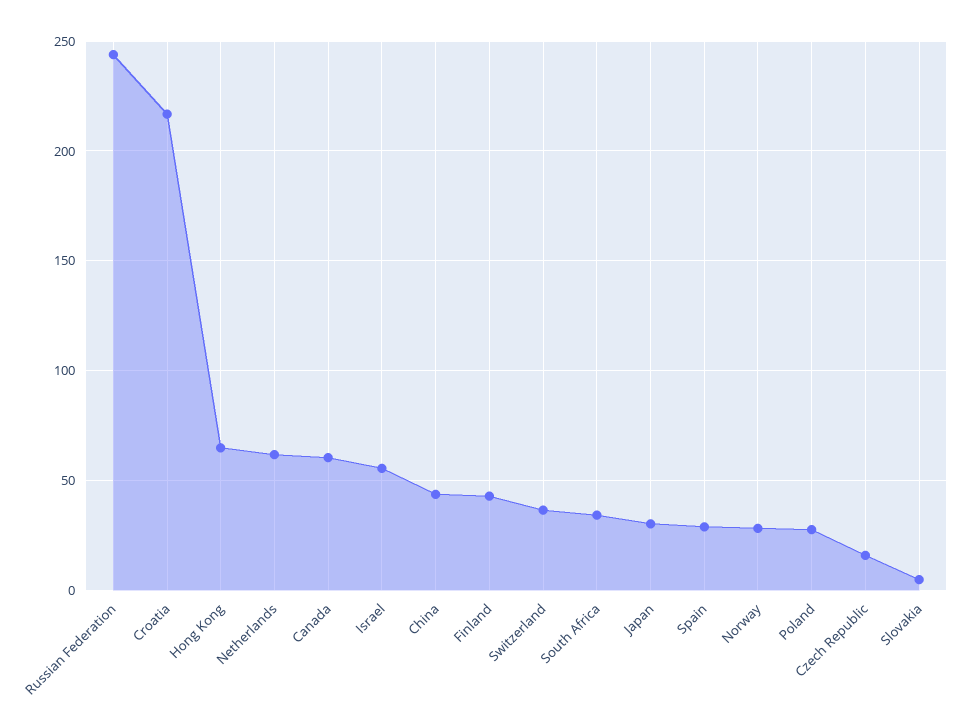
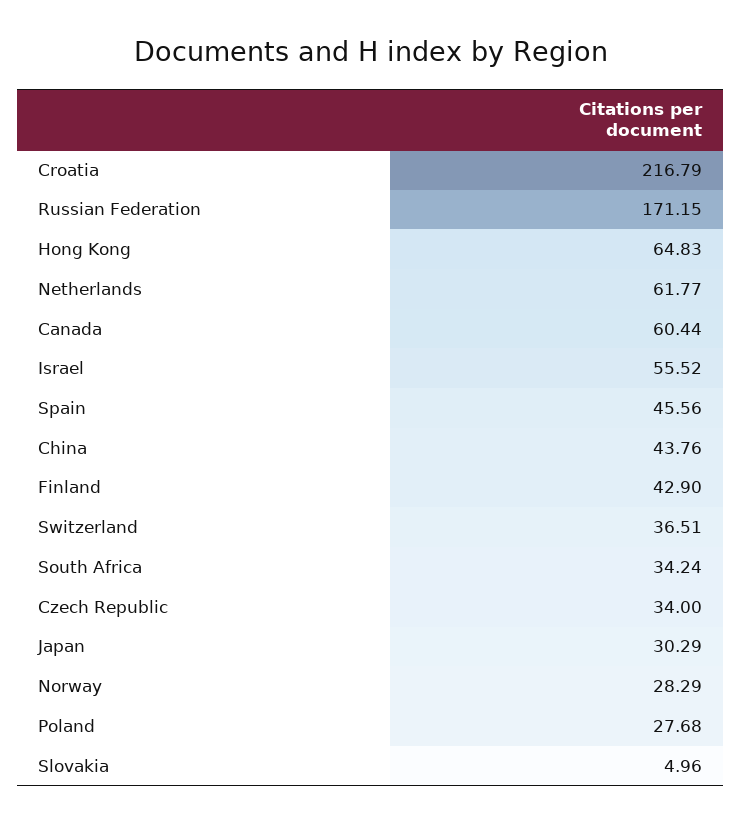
  {
-   "Russian Federation": 245,
+   "Russian Federation": 171.15,
    "Croatia": 216.79,
    "Hong Kong": 64.83,
    "Netherlands": 61.77,
    "Canada": 60.44,
    "Israel": 55.52,
    "China": 43.76,
    "Finland": 42.9,
    "Switzerland": 36.51,
    "South Africa": 34.24,
    "Japan": 30.29,
-   "Spain": 30,
+   "Spain": 45.56,
    "Norway": 28.29,
    "Poland": 27.68,
-   "Czech Republic": 15,
+   "Czech Republic": 34,
    "Slovakia": 4.96
  }

